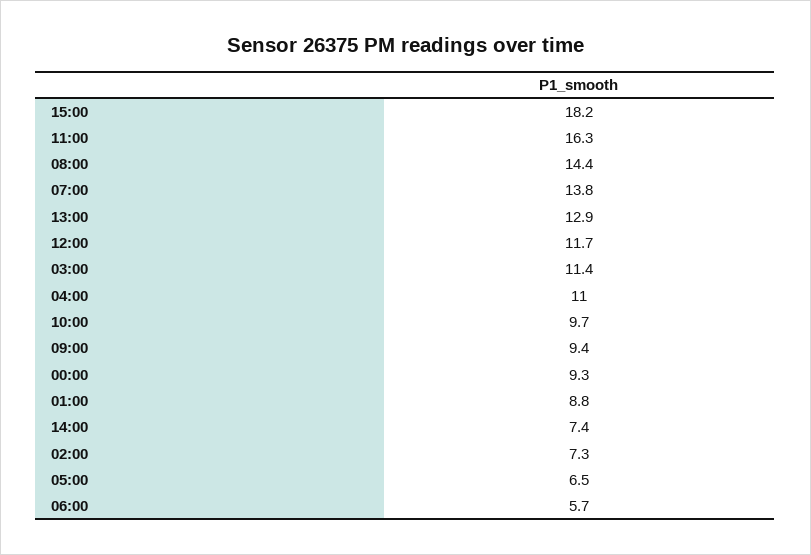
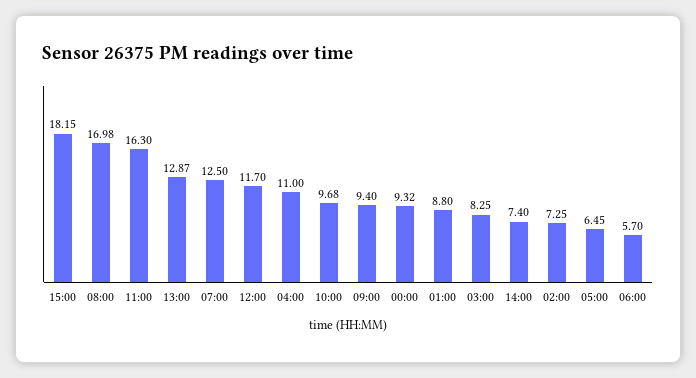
  {
    "15:00": 18.15,
    "11:00": 16.3,
-   "08:00": 14.4,
+   "08:00": 16.98,
-   "07:00": 13.8,
+   "07:00": 12.5,
    "13:00": 12.87,
    "12:00": 11.7,
-   "03:00": 11.4,
+   "03:00": 8.25,
    "04:00": 11,
    "10:00": 9.68,
    "09:00": 9.4,
    "00:00": 9.32,
    "01:00": 8.8,
    "14:00": 7.4,
    "02:00": 7.25,
    "05:00": 6.45,
    "06:00": 5.7
  }

